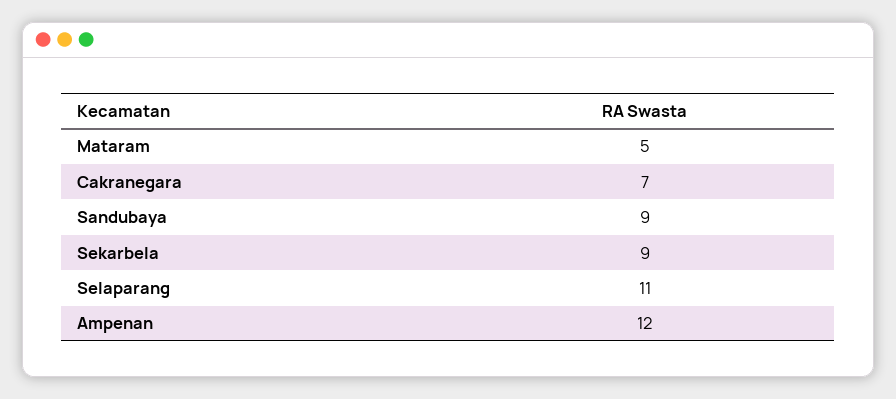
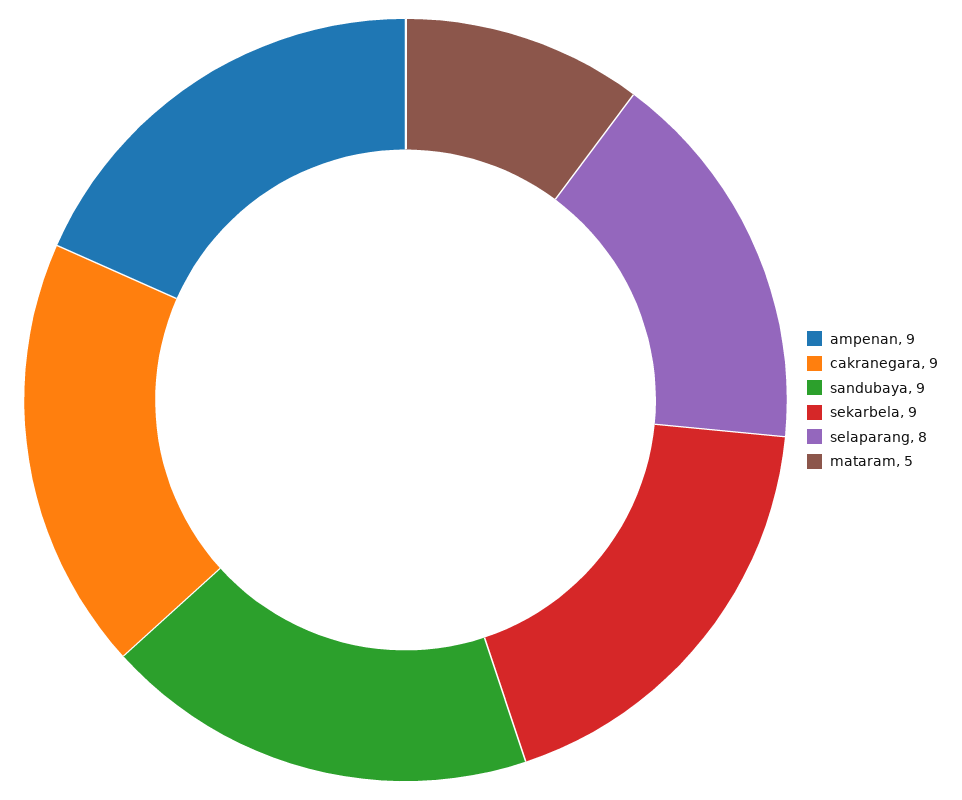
  {
    "Mataram": 5,
-   "Cakranegara": 7,
+   "Cakranegara": 9,
    "Sandubaya": 9,
    "Sekarbela": 9,
-   "Selaparang": 11,
+   "Selaparang": 8,
-   "Ampenan": 12
+   "Ampenan": 9
  }

